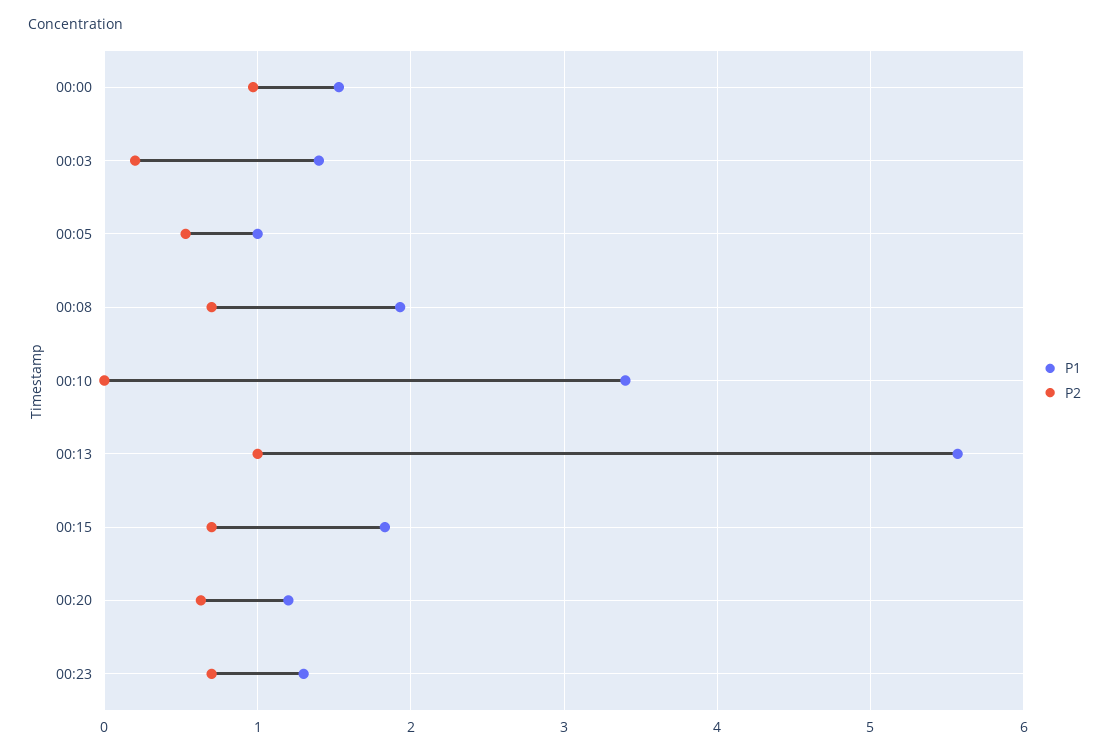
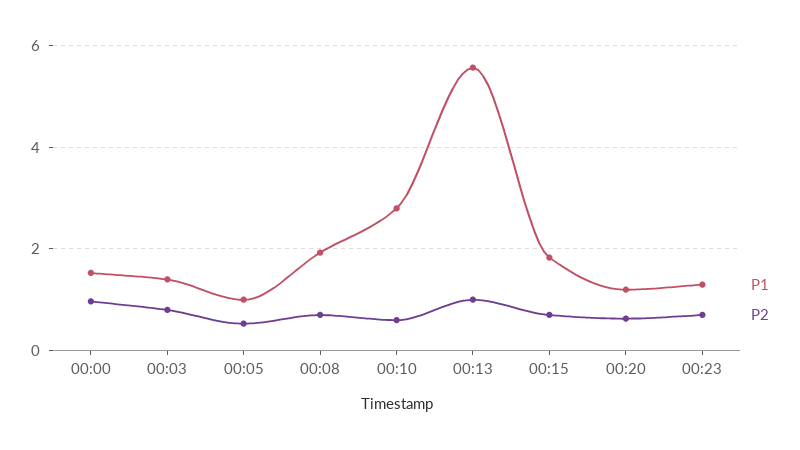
  {
    "P1": {
      "00:00": 1.5,
      "00:03": 1.4,
      "00:05": 1,
      "00:08": 1.9,
-     "00:10": 3.4,
+     "00:10": 2.8,
      "00:13": 5.6,
      "00:15": 1.8,
      "00:20": 1.2,
      "00:23": 1.3
    },
    "P2": {
      "00:00": 1,
-     "00:03": 0.2,
+     "00:03": 0.8,
      "00:05": 0.5,
      "00:08": 0.7,
-     "00:10": 0,
+     "00:10": 0.6,
      "00:13": 1,
      "00:15": 0.7,
      "00:20": 0.6,
      "00:23": 0.7
    }
  }

